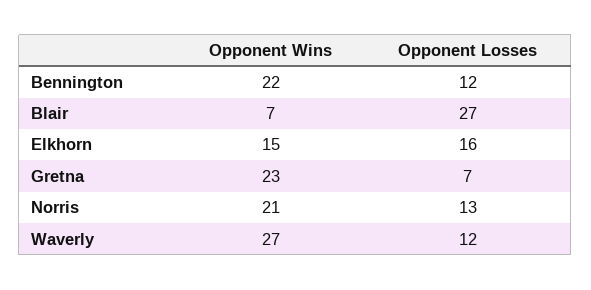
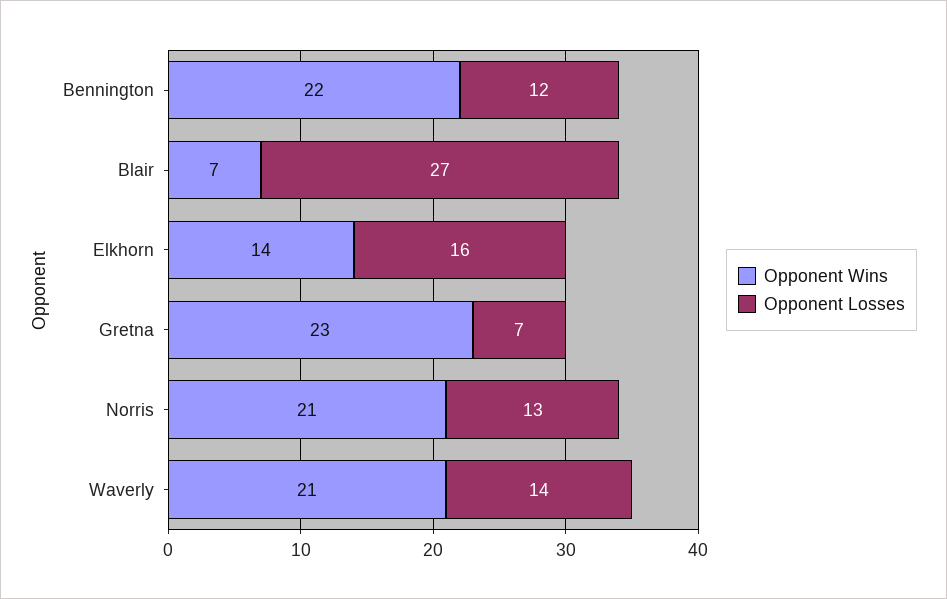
  {
    "Opponent Wins": {
      "Bennington": 22,
      "Blair": 7,
-     "Elkhorn": 15,
+     "Elkhorn": 14,
      "Gretna": 23,
      "Norris": 21,
-     "Waverly": 27
+     "Waverly": 21
    },
    "Opponent Losses": {
      "Bennington": 12,
      "Blair": 27,
      "Elkhorn": 16,
      "Gretna": 7,
      "Norris": 13,
-     "Waverly": 12
+     "Waverly": 14
    }
  }

